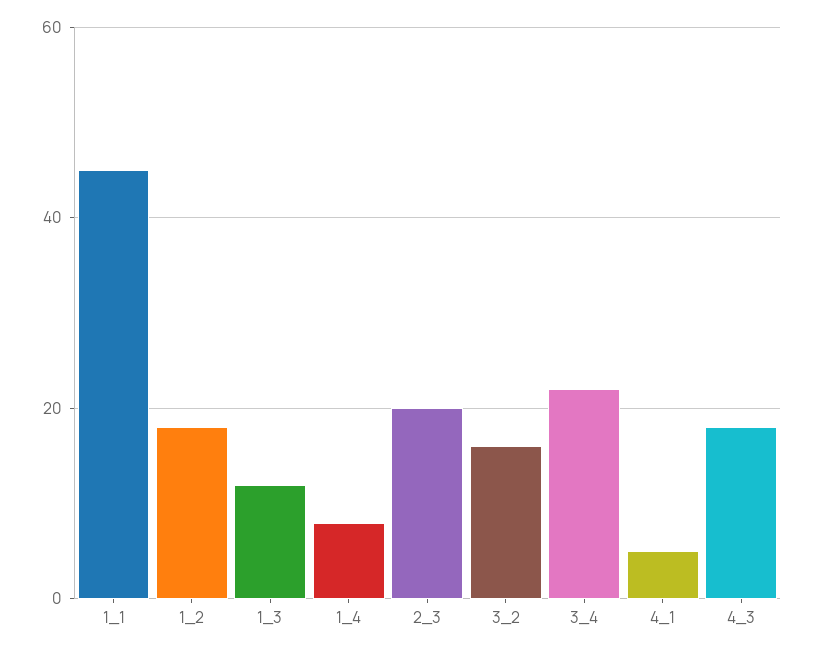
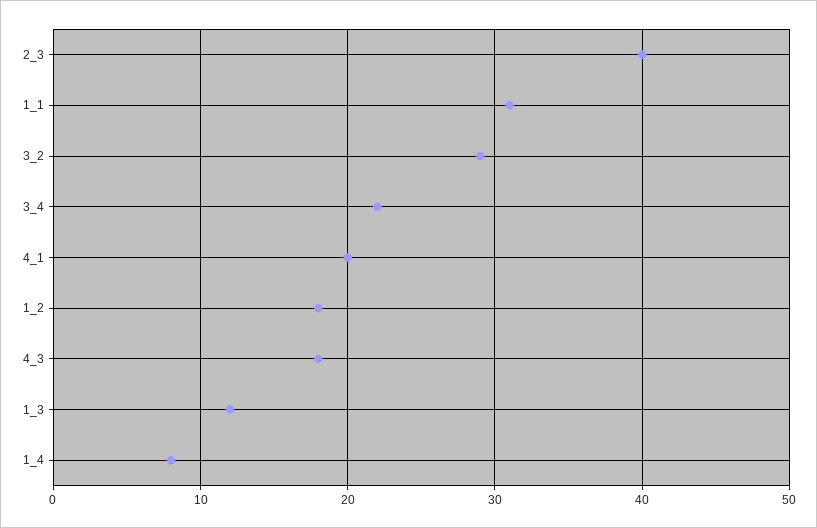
  {
-   "1_1": 45,
+   "1_1": 31,
    "1_2": 18,
    "1_3": 12,
    "1_4": 8,
-   "2_3": 20,
+   "2_3": 40,
-   "3_2": 15,
+   "3_2": 29,
    "3_4": 22,
-   "4_1": 5,
+   "4_1": 20,
    "4_3": 18
  }

